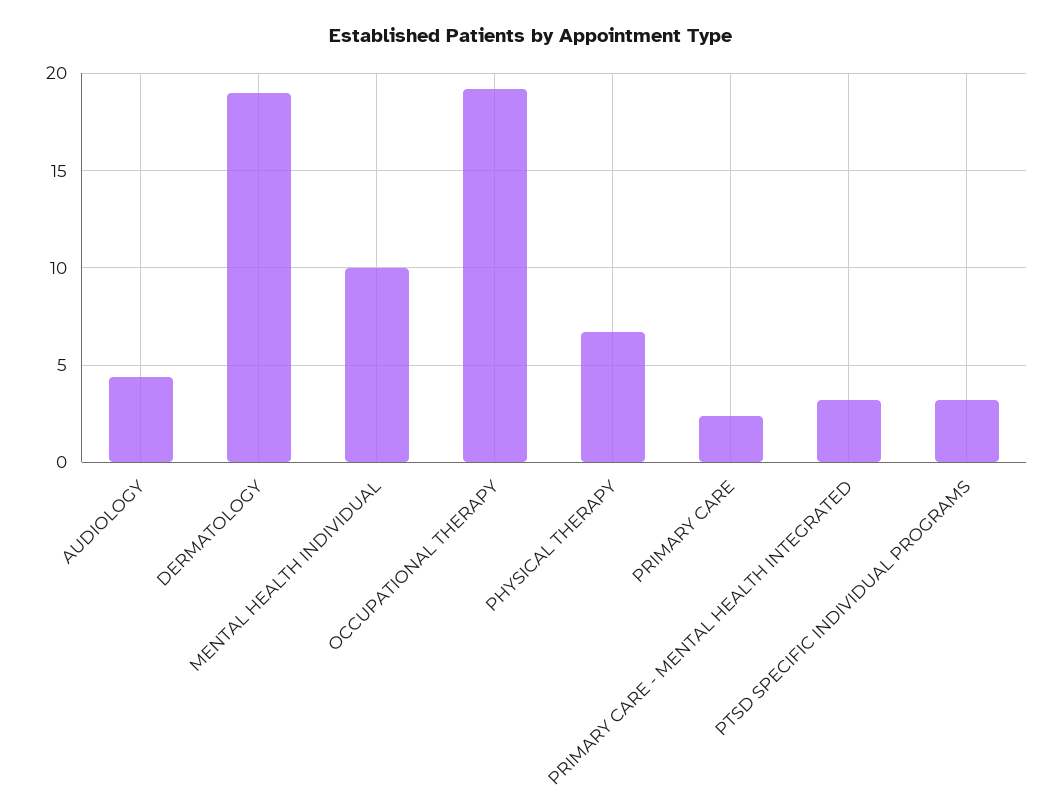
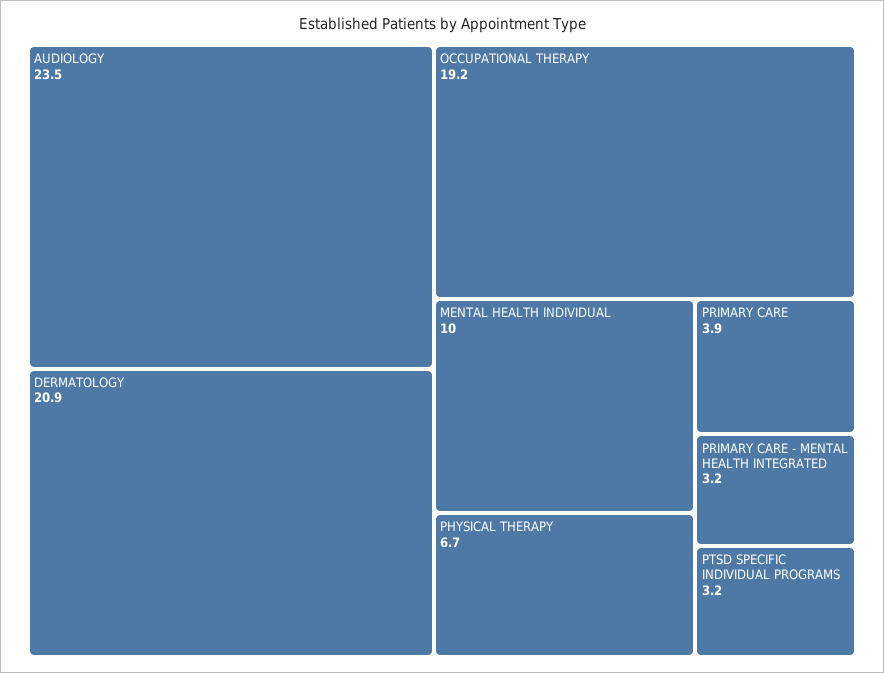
  {
-   "AUDIOLOGY": 4.5,
+   "AUDIOLOGY": 23.5,
-   "DERMATOLOGY": 19,
+   "DERMATOLOGY": 20.9,
    "MENTAL HEALTH INDIVIDUAL": 10,
    "OCCUPATIONAL THERAPY": 19.2,
    "PHYSICAL THERAPY": 6.7,
-   "PRIMARY CARE": 2.5,
+   "PRIMARY CARE": 3.9,
    "PRIMARY CARE - MENTAL HEALTH INTEGRATED": 3.2,
    "PTSD SPECIFIC INDIVIDUAL PROGRAMS": 3.2
  }

